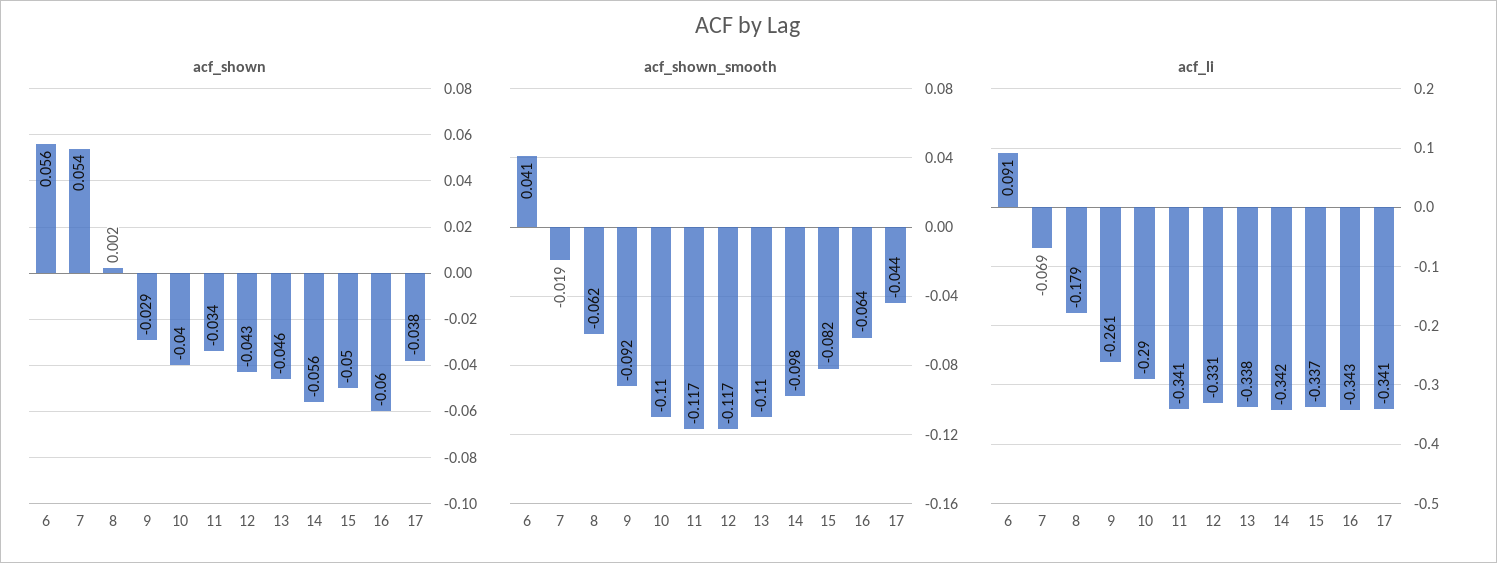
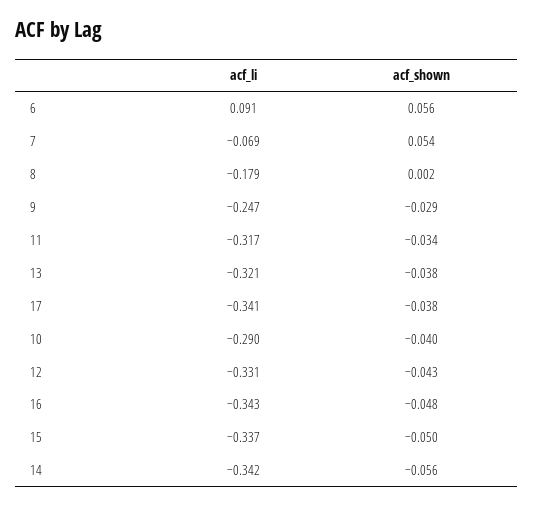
  {
    "acf_shown": {
      "6": 0.056,
      "7": 0.054,
      "8": 0.002,
      "9": -0.029,
      "10": -0.04,
      "11": -0.034,
      "12": -0.043,
-     "13": -0.046,
+     "13": -0.038,
      "14": -0.056,
      "15": -0.05,
-     "16": -0.06,
+     "16": -0.048,
      "17": -0.038
    },
-   "acf_shown_smooth": {
-     "6": 0.041,
-     "7": -0.019,
-     "8": -0.062,
-     "9": -0.092,
-     "10": -0.11,
-     "11": -0.117,
-     "12": -0.117,
-     "13": -0.11,
-     "14": -0.098,
-     "15": -0.082,
-     "16": -0.064,
-     "17": -0.044
-   },
    "acf_li": {
      "6": 0.091,
      "7": -0.069,
      "8": -0.179,
-     "9": -0.261,
+     "9": -0.247,
      "10": -0.29,
-     "11": -0.341,
+     "11": -0.317,
      "12": -0.331,
-     "13": -0.338,
+     "13": -0.321,
      "14": -0.342,
      "15": -0.337,
      "16": -0.343,
      "17": -0.341
    }
  }

